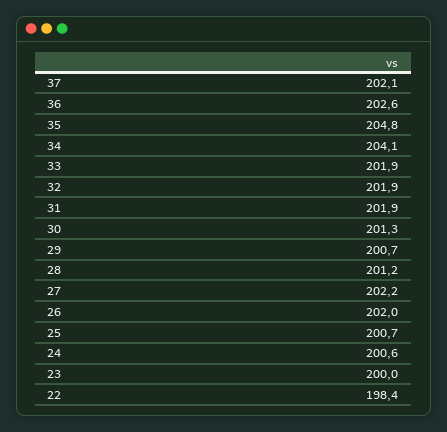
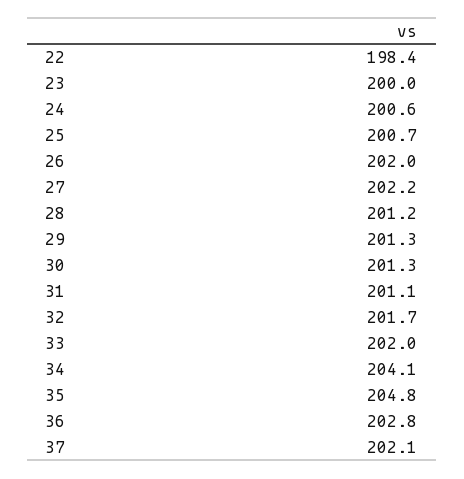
  {
    "37": 202.1,
-   "36": 202.6,
+   "36": 202.8,
    "35": 204.8,
    "34": 204.1,
-   "33": 201.9,
+   "33": 202,
-   "32": 201.9,
+   "32": 201.7,
-   "31": 201.9,
+   "31": 201.1,
    "30": 201.3,
-   "29": 200.7,
+   "29": 201.3,
    "28": 201.2,
    "27": 202.2,
    "26": 202,
    "25": 200.7,
    "24": 200.6,
    "23": 200,
    "22": 198.4
  }

